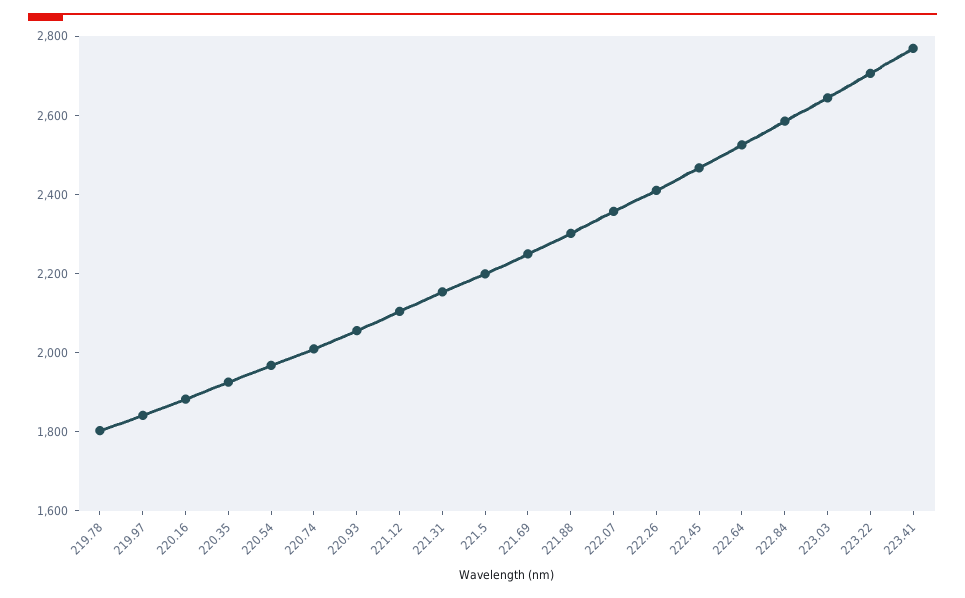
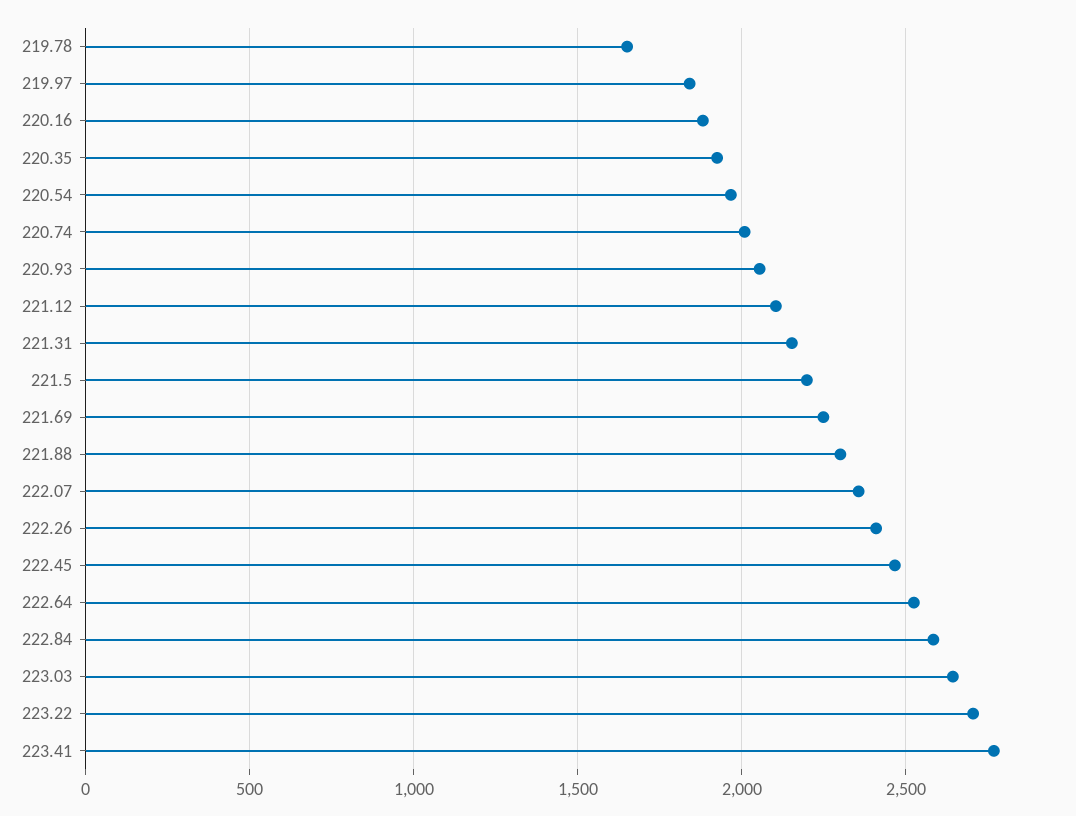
  {
-   "219.78": 1800,
+   "219.78": 1650,
    "219.97": 1850,
    "220.16": 1900,
    "220.35": 1950,
    "220.54": 1950,
    "220.74": 2000,
    "220.93": 2050,
    "221.12": 2100,
    "221.31": 2150,
    "221.5": 2200,
    "221.69": 2250,
    "221.88": 2300,
    "222.07": 2350,
    "222.26": 2400,
    "222.45": 2450,
    "222.64": 2550,
    "222.84": 2600,
    "223.03": 2650,
    "223.22": 2700,
    "223.41": 2750
  }

